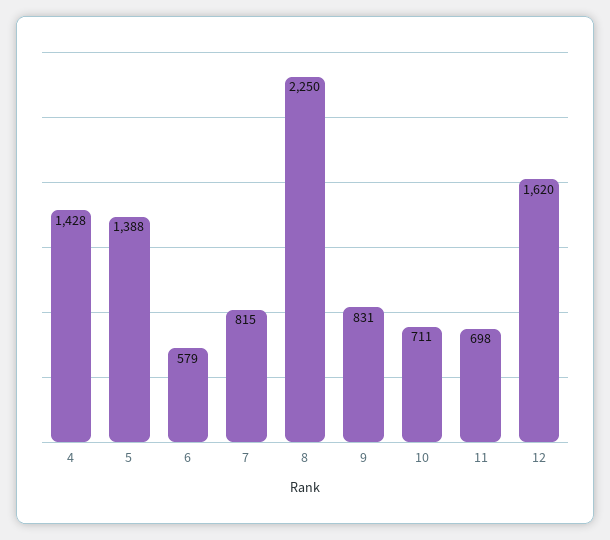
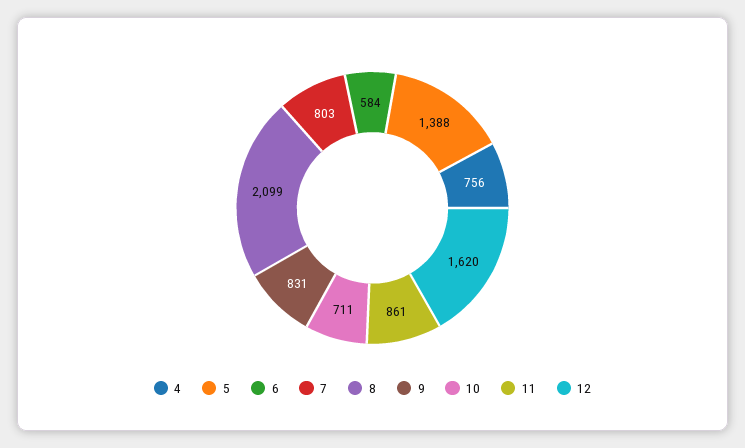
  {
-   "4": 1428,
+   "4": 756,
    "5": 1388,
-   "6": 579,
+   "6": 584,
-   "7": 815,
+   "7": 803,
-   "8": 2250,
+   "8": 2099,
    "9": 831,
    "10": 711,
-   "11": 698,
+   "11": 861,
    "12": 1620
  }

